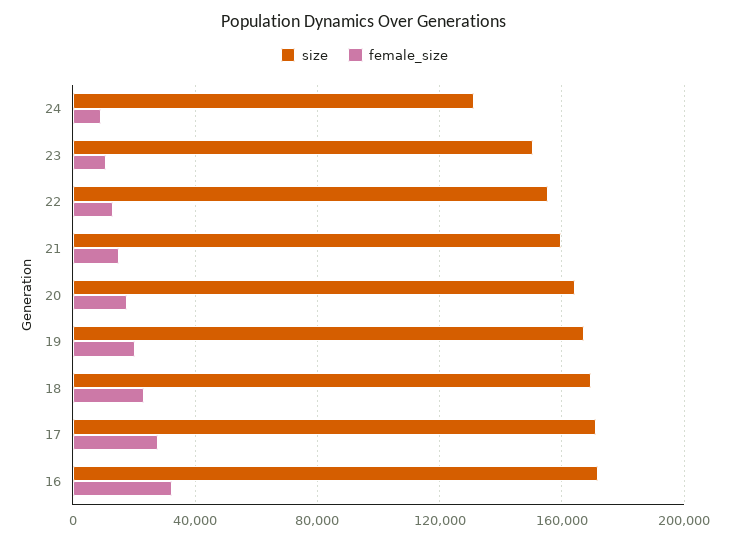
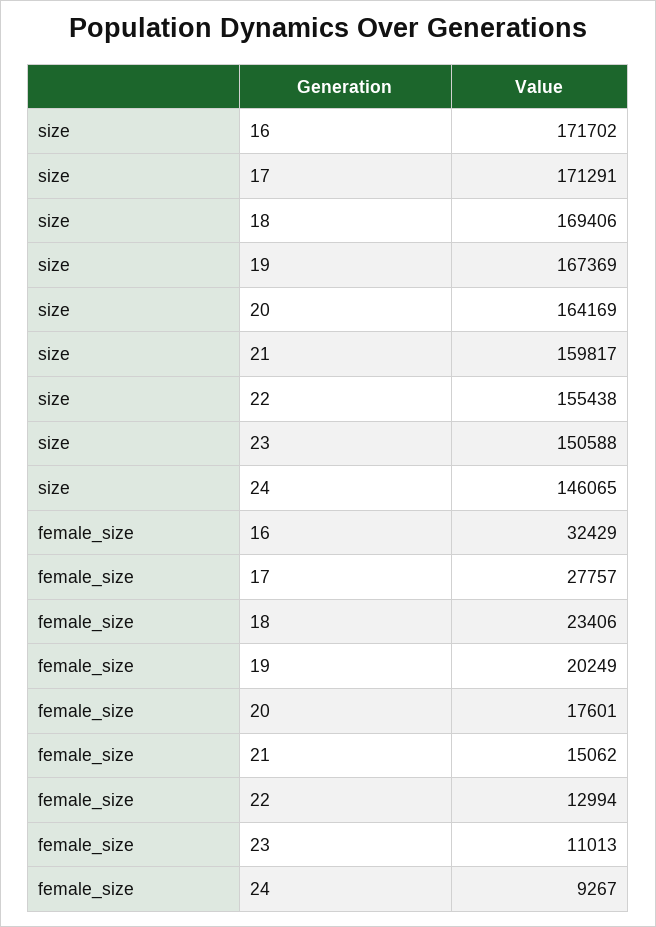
  {
    "size": {
-     "24": 130000,
+     "24": 146065,
      "23": 150588,
      "22": 155438,
      "21": 159817,
      "20": 164169,
      "19": 167369,
      "18": 169406,
      "17": 171291,
      "16": 171702
    },
    "female_size": {
      "24": 9267,
      "23": 11013,
      "22": 12994,
      "21": 15062,
      "20": 17601,
      "19": 20249,
      "18": 23406,
      "17": 27757,
      "16": 32429
    }
  }

